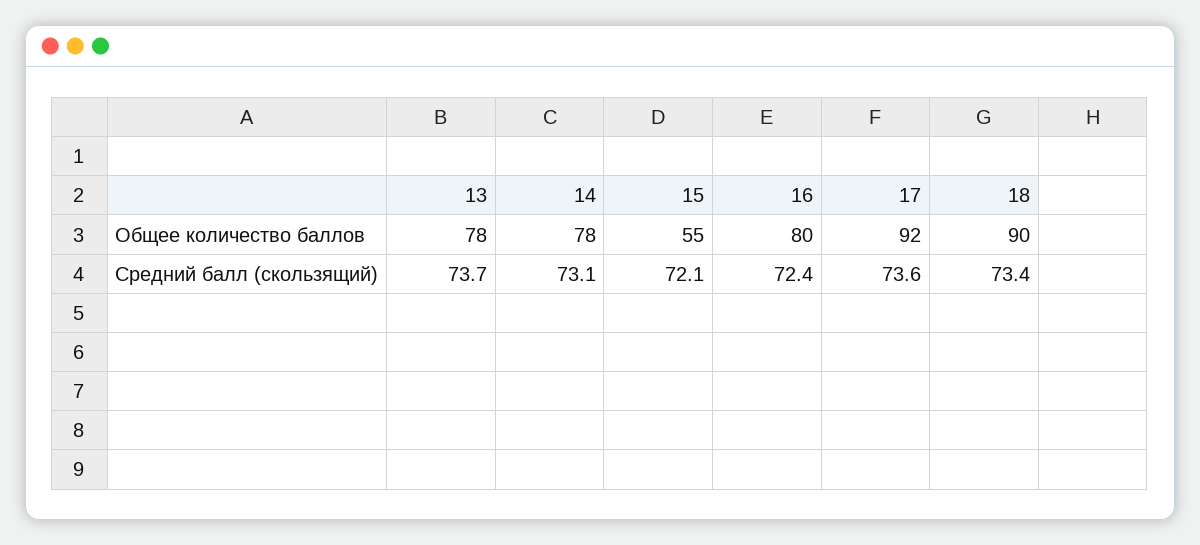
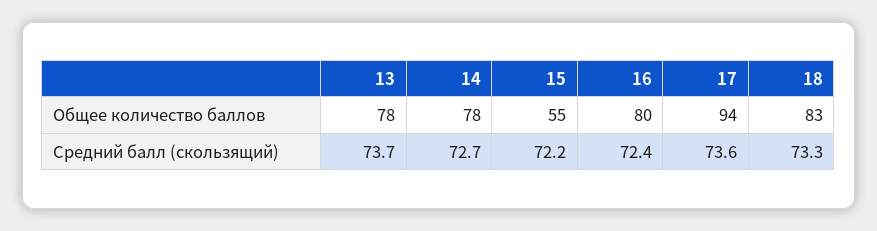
  {
    "13": {
      "Общее количество баллов": 78,
      "Средний балл (скользящий)": 73.7
    },
    "14": {
      "Общее количество баллов": 78,
-     "Средний балл (скользящий)": 73.1
+     "Средний балл (скользящий)": 72.7
    },
    "15": {
      "Общее количество баллов": 55,
-     "Средний балл (скользящий)": 72.1
+     "Средний балл (скользящий)": 72.2
    },
    "16": {
      "Общее количество баллов": 80,
      "Средний балл (скользящий)": 72.4
    },
    "17": {
-     "Общее количество баллов": 92,
+     "Общее количество баллов": 94,
      "Средний балл (скользящий)": 73.6
    },
    "18": {
-     "Общее количество баллов": 90,
+     "Общее количество баллов": 83,
-     "Средний балл (скользящий)": 73.4
+     "Средний балл (скользящий)": 73.3
    }
  }

